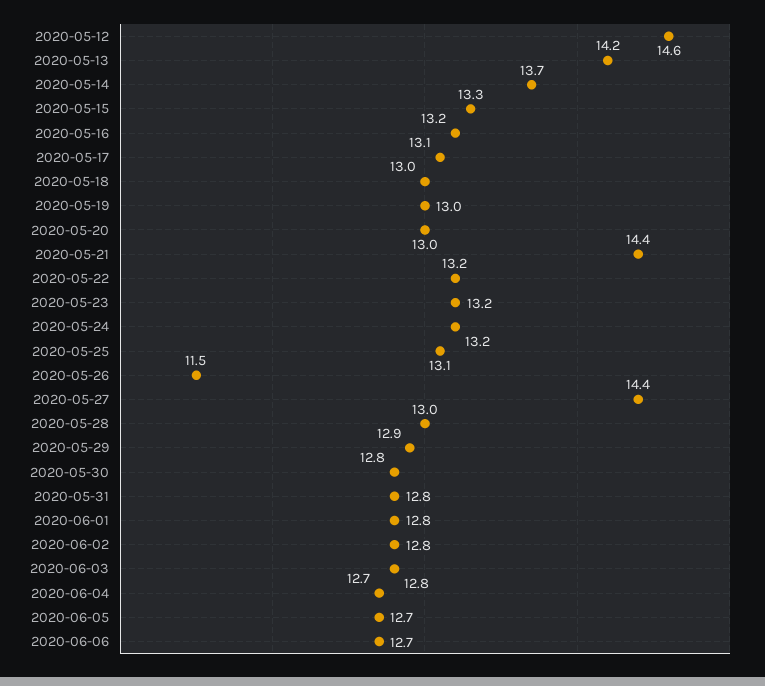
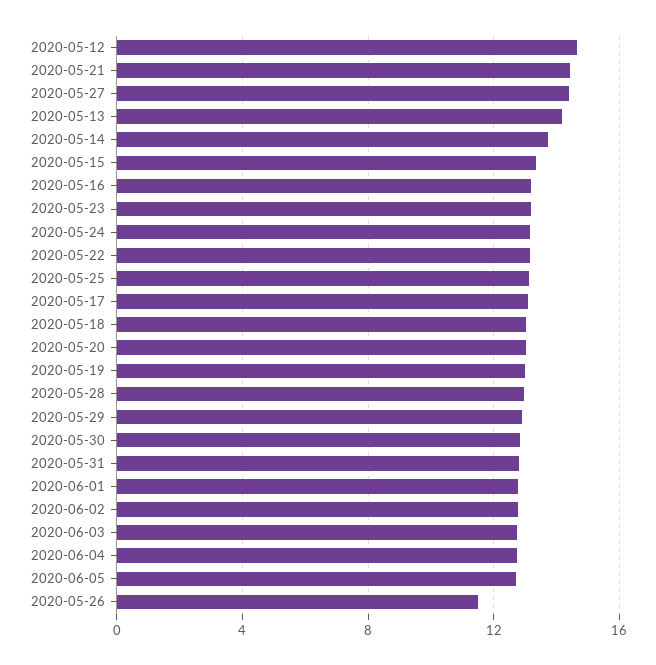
  {
    "2020-05-12": 14.6,
    "2020-05-13": 14.2,
    "2020-05-14": 13.7,
    "2020-05-15": 13.3,
    "2020-05-16": 13.2,
    "2020-05-17": 13.1,
    "2020-05-18": 13,
    "2020-05-19": 13,
    "2020-05-20": 13,
    "2020-05-21": 14.4,
    "2020-05-22": 13.2,
    "2020-05-23": 13.2,
    "2020-05-24": 13.2,
    "2020-05-25": 13.1,
    "2020-05-26": 11.5,
    "2020-05-27": 14.4,
    "2020-05-28": 13,
    "2020-05-29": 12.9,
    "2020-05-30": 12.8,
    "2020-05-31": 12.8,
    "2020-06-01": 12.8,
    "2020-06-02": 12.8,
    "2020-06-03": 12.8,
    "2020-06-04": 12.7,
-   "2020-06-05": 12.7,
+   "2020-06-05": 12.7
-   "2020-06-06": 12.7
  }

